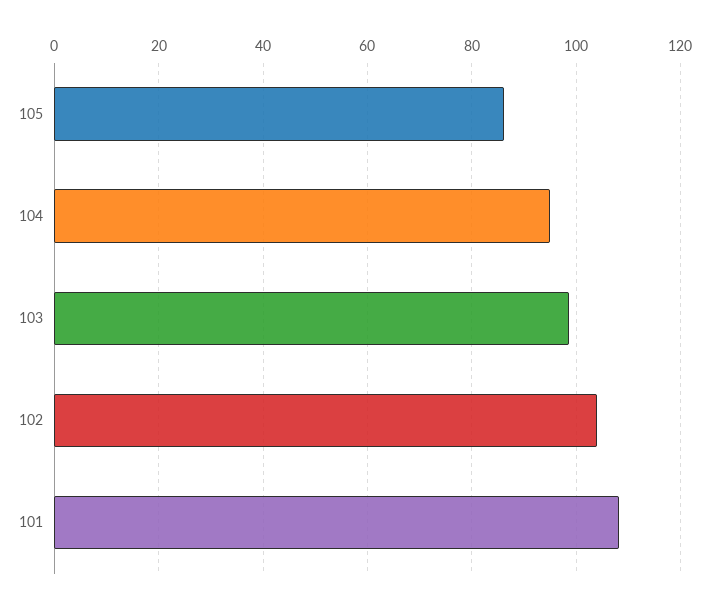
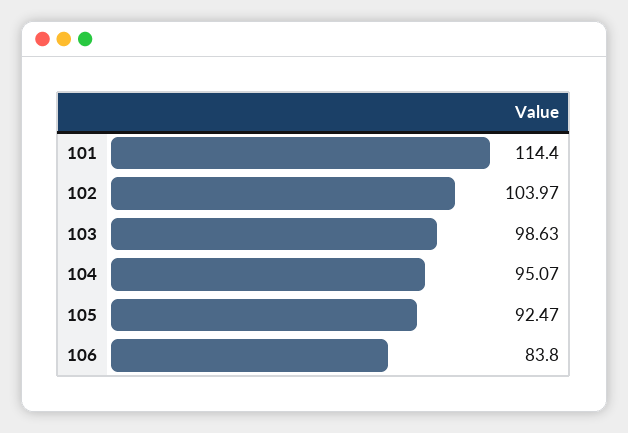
  {
-   "105": 86,
+   "105": 92.47,
    "104": 95.07,
    "103": 98.63,
    "102": 103.97,
-   "101": 108
+   "101": 114.4,
+   "106": 83.8
  }

